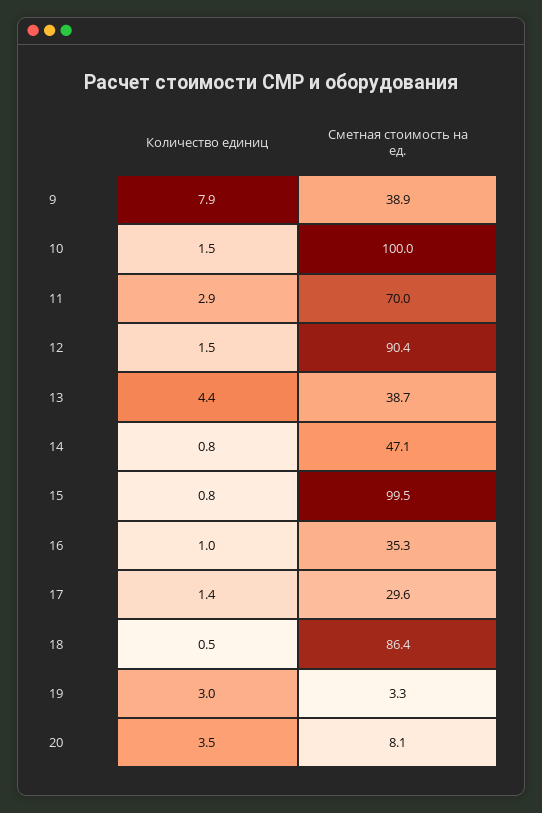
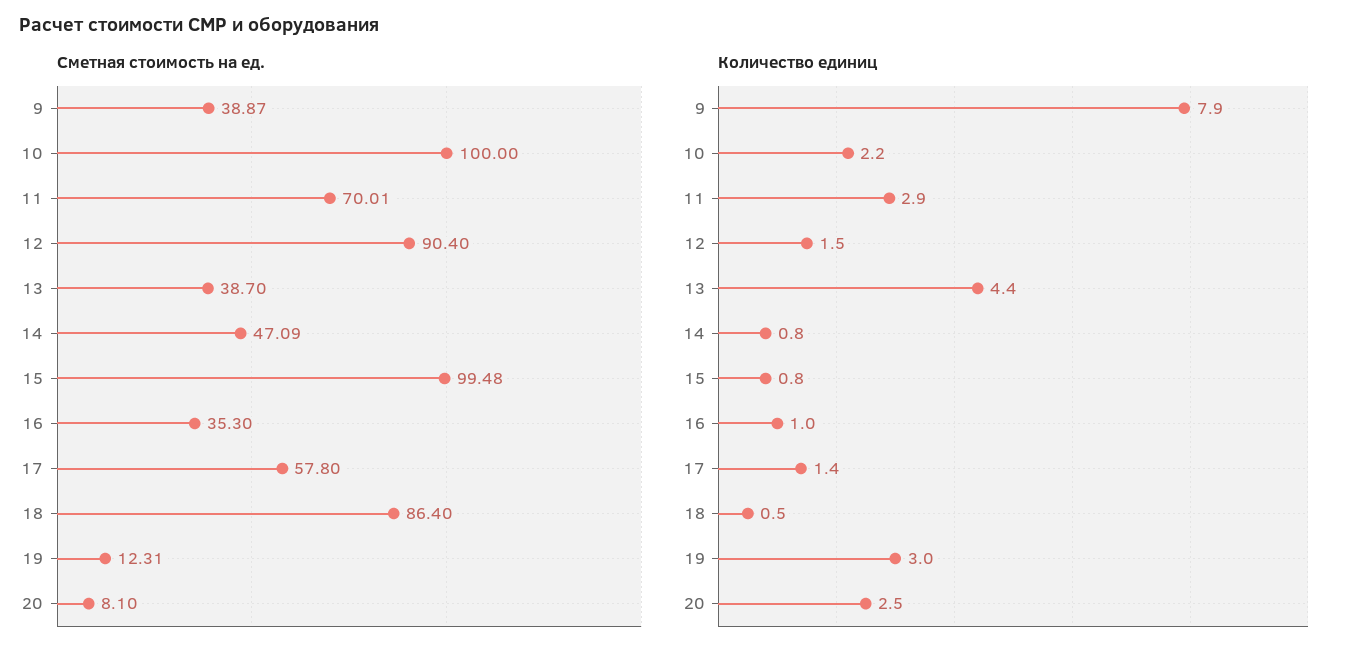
  {
    "Количество единиц": {
      "9": 7.9,
-     "10": 1.5,
+     "10": 2.2,
      "11": 2.9,
      "12": 1.5,
      "13": 4.4,
      "14": 0.8,
      "15": 0.8,
      "16": 1,
      "17": 1.4,
      "18": 0.5,
      "19": 3,
-     "20": 3.5
+     "20": 2.5
    },
    "Сметная стоимость на ед.": {
      "9": 38.87,
      "10": 100,
      "11": 70.01,
      "12": 90.4,
      "13": 38.7,
      "14": 47.09,
      "15": 99.48,
      "16": 35.3,
-     "17": 29.6,
+     "17": 57.8,
      "18": 86.4,
-     "19": 3.3,
+     "19": 12.31,
      "20": 8.1
    }
  }

